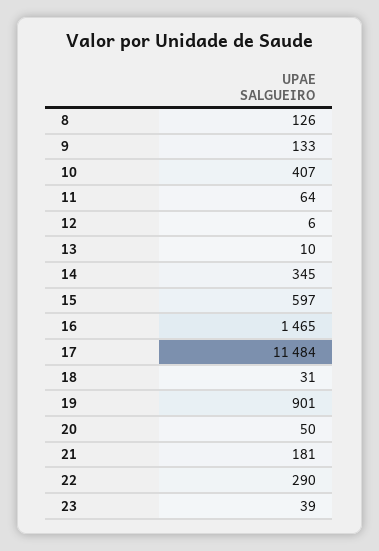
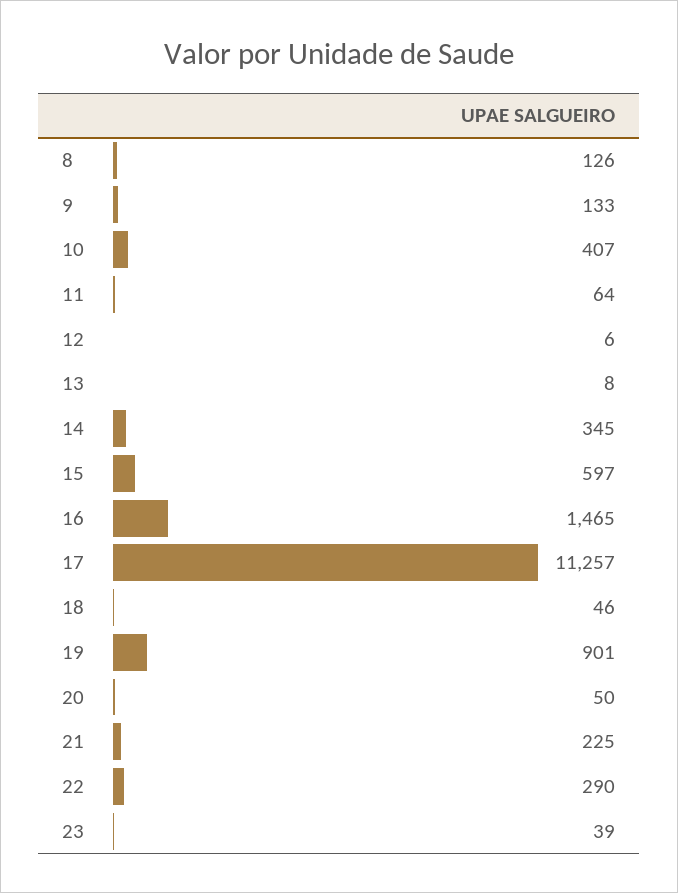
  {
    "8": 126,
    "9": 133,
    "10": 407,
    "11": 64,
    "12": 6,
-   "13": 10,
+   "13": 8,
    "14": 345,
    "15": 597,
    "16": 1465,
-   "17": 11484,
+   "17": 11257,
-   "18": 31,
+   "18": 46,
    "19": 901,
    "20": 50,
-   "21": 181,
+   "21": 225,
    "22": 290,
    "23": 39
  }

